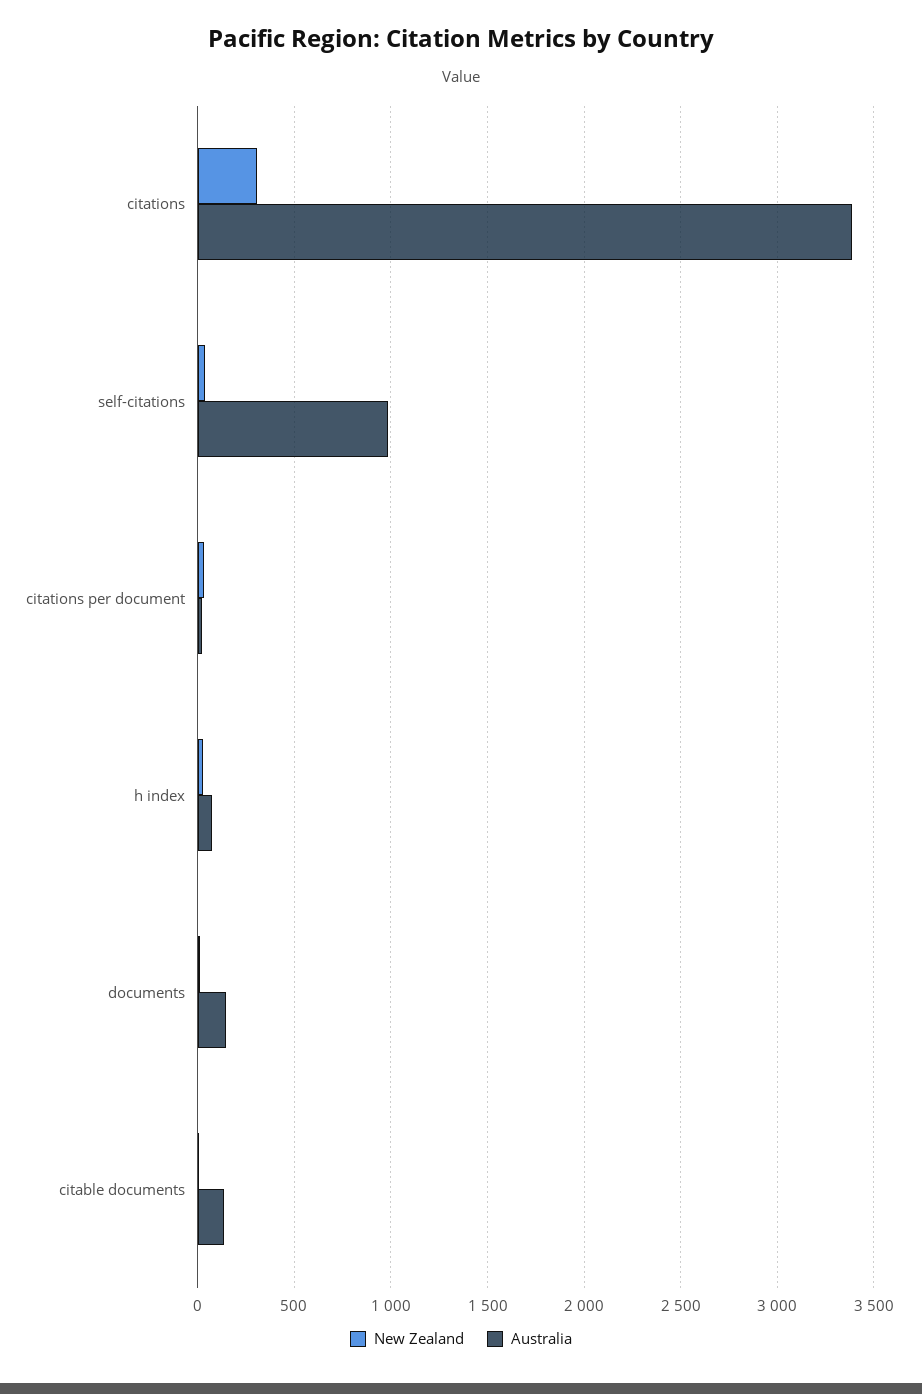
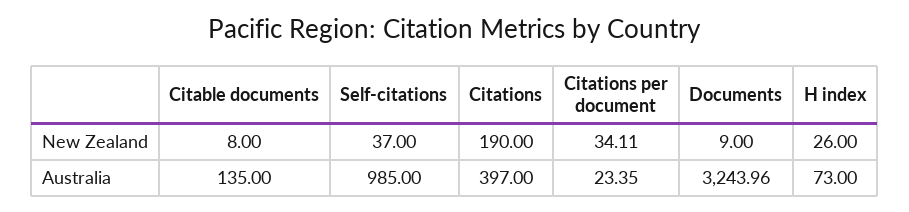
  {
    "New Zealand": {
-     "citations": 300,
+     "citations": 190,
      "self-citations": 37,
      "citations per document": 34.11,
      "h index": 26,
      "documents": 9,
      "citable documents": 8
    },
    "Australia": {
-     "citations": 3400,
+     "citations": 397,
      "self-citations": 985,
      "citations per document": 23.35,
      "h index": 73,
-     "documents": 150,
+     "documents": 3243.96,
      "citable documents": 135
    }
  }

